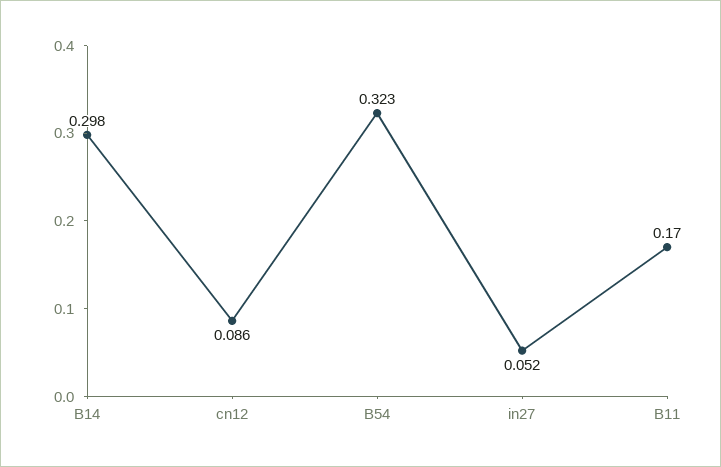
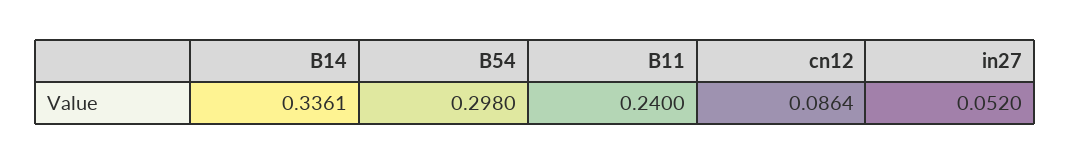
  {
-   "B14": 0.298,
+   "B14": 0.3361,
    "cn12": 0.0864,
-   "B54": 0.323,
+   "B54": 0.298,
    "in27": 0.052,
-   "B11": 0.17
+   "B11": 0.24
  }

